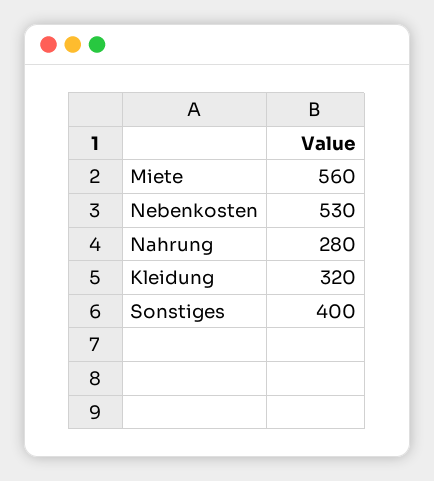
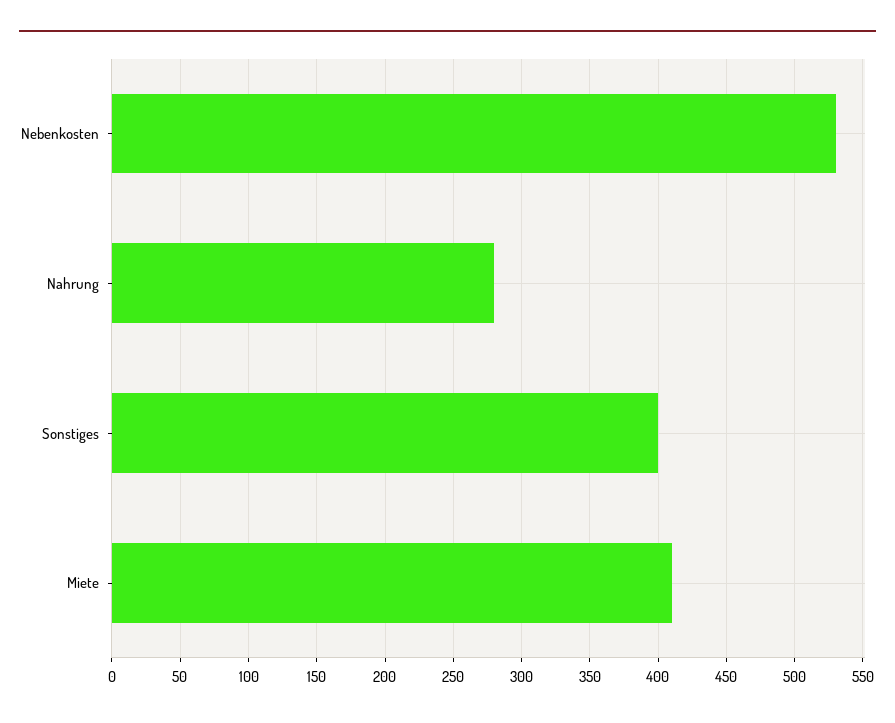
  {
-   "Miete": 560,
+   "Miete": 410,
    "Nebenkosten": 530,
    "Nahrung": 280,
-   "Kleidung": 320,
    "Sonstiges": 400
  }

